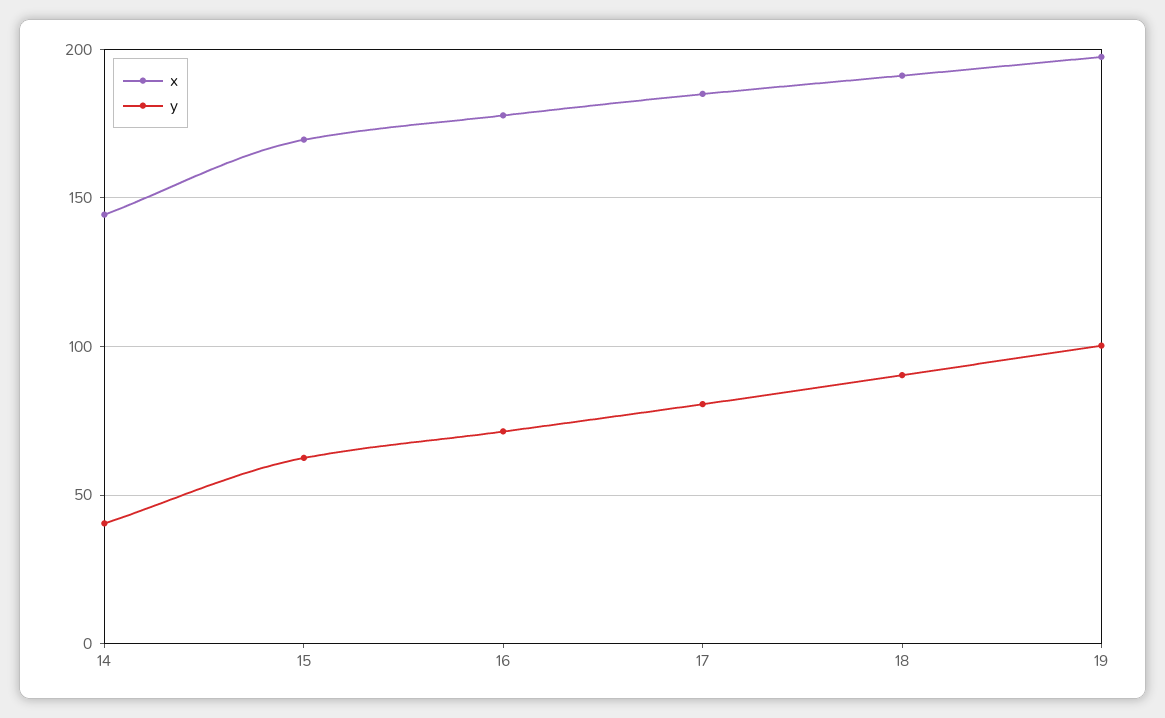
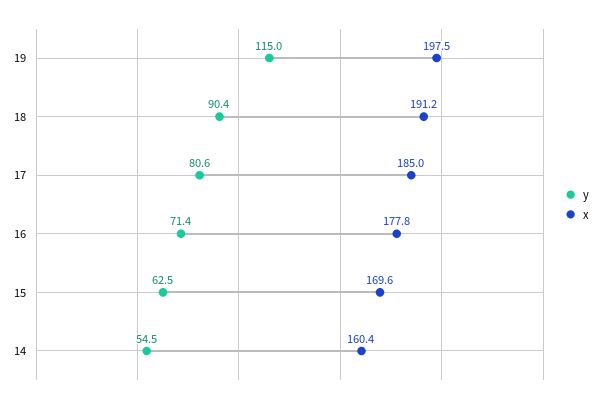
  {
    "x": {
-     "14": 145,
+     "14": 160.4,
      "15": 169.6,
      "16": 177.8,
      "17": 185,
      "18": 191.2,
      "19": 197.5
    },
    "y": {
-     "14": 40,
+     "14": 54.5,
      "15": 62.5,
      "16": 71.4,
      "17": 80.6,
      "18": 90.4,
-     "19": 100
+     "19": 115
    }
  }

